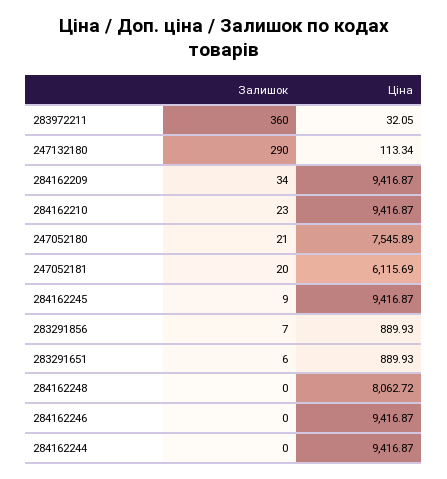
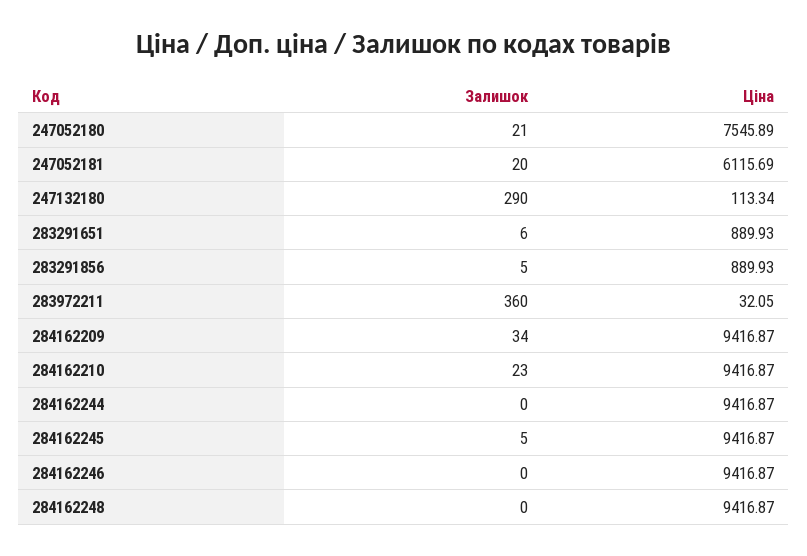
  {
    "Залишок": {
      "283972211": 360,
      "247132180": 290,
      "284162209": 34,
      "284162210": 23,
      "247052180": 21,
      "247052181": 20,
-     "284162245": 9,
+     "284162245": 5,
-     "283291856": 7,
+     "283291856": 5,
      "283291651": 6,
      "284162248": 0,
      "284162246": 0,
      "284162244": 0
    },
    "Ціна": {
      "283972211": 32.05,
      "247132180": 113.34,
      "284162209": 9416.87,
      "284162210": 9416.87,
      "247052180": 7545.89,
      "247052181": 6115.69,
      "284162245": 9416.87,
      "283291856": 889.93,
      "283291651": 889.93,
-     "284162248": 8062.72,
+     "284162248": 9416.87,
      "284162246": 9416.87,
      "284162244": 9416.87
    }
  }

